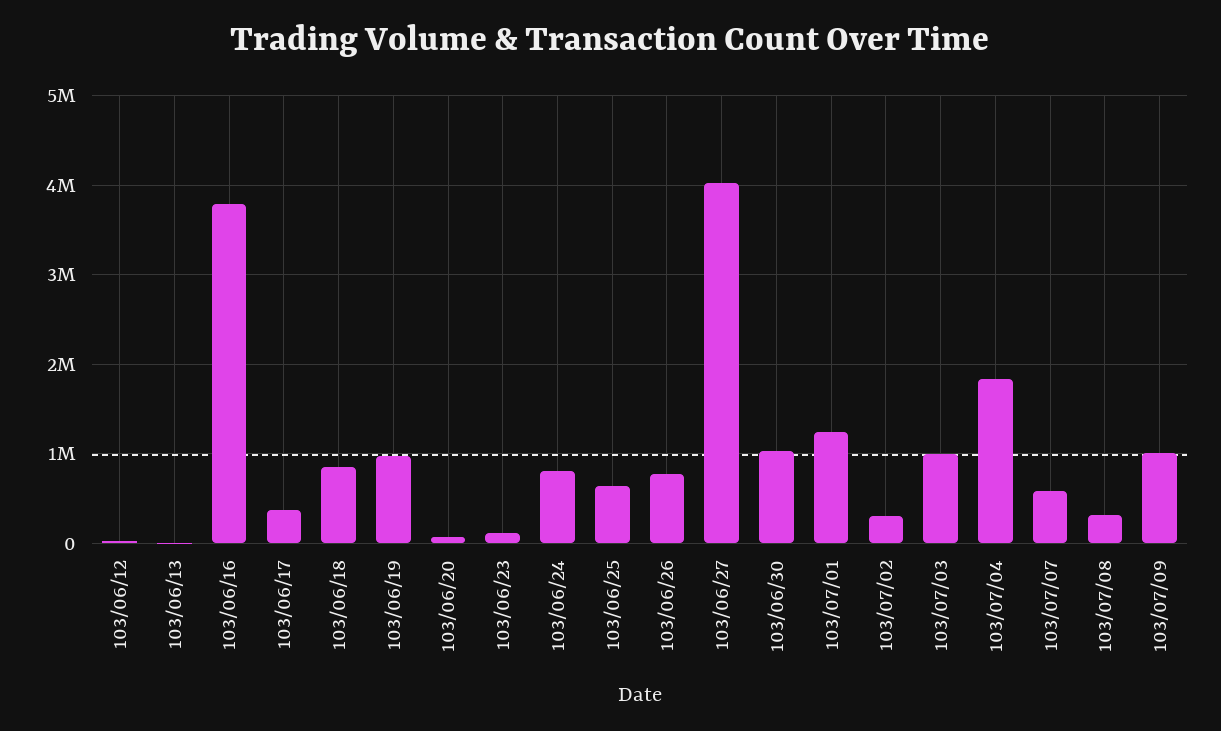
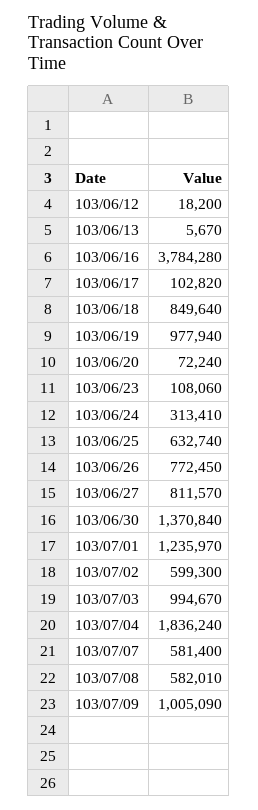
  {
    "103/06/12": 18200,
    "103/06/13": 5670,
    "103/06/16": 3784280,
-   "103/06/17": 400000,
+   "103/06/17": 102820,
    "103/06/18": 849640,
    "103/06/19": 977940,
    "103/06/20": 72240,
    "103/06/23": 108060,
-   "103/06/24": 800000,
+   "103/06/24": 313410,
    "103/06/25": 632740,
    "103/06/26": 772450,
-   "103/06/27": 4000000,
+   "103/06/27": 811570,
-   "103/06/30": 1000000,
+   "103/06/30": 1370840,
    "103/07/01": 1235970,
-   "103/07/02": 300000,
+   "103/07/02": 599300,
    "103/07/03": 994670,
    "103/07/04": 1836240,
    "103/07/07": 581400,
-   "103/07/08": 300000,
+   "103/07/08": 582010,
    "103/07/09": 1005090
  }

